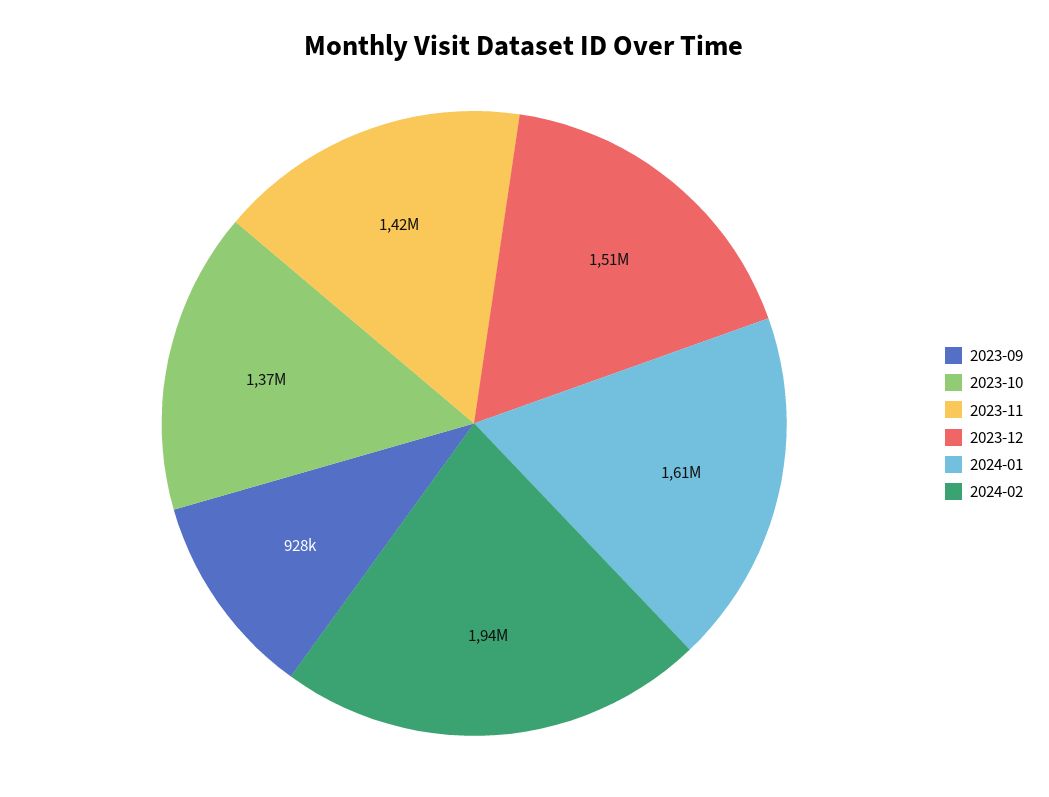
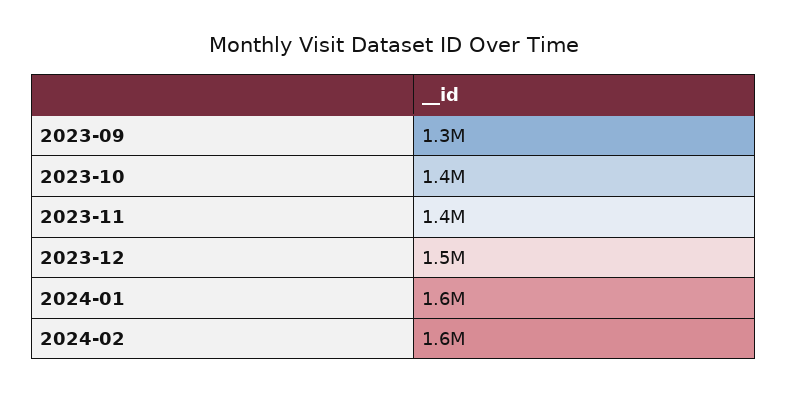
  {
-   "2023-09": 928000,
+   "2023-09": 1300000,
    "2023-10": 1370000,
    "2023-11": 1420000,
    "2023-12": 1510000,
    "2024-01": 1610000,
-   "2024-02": 1940000
+   "2024-02": 1600000
  }

